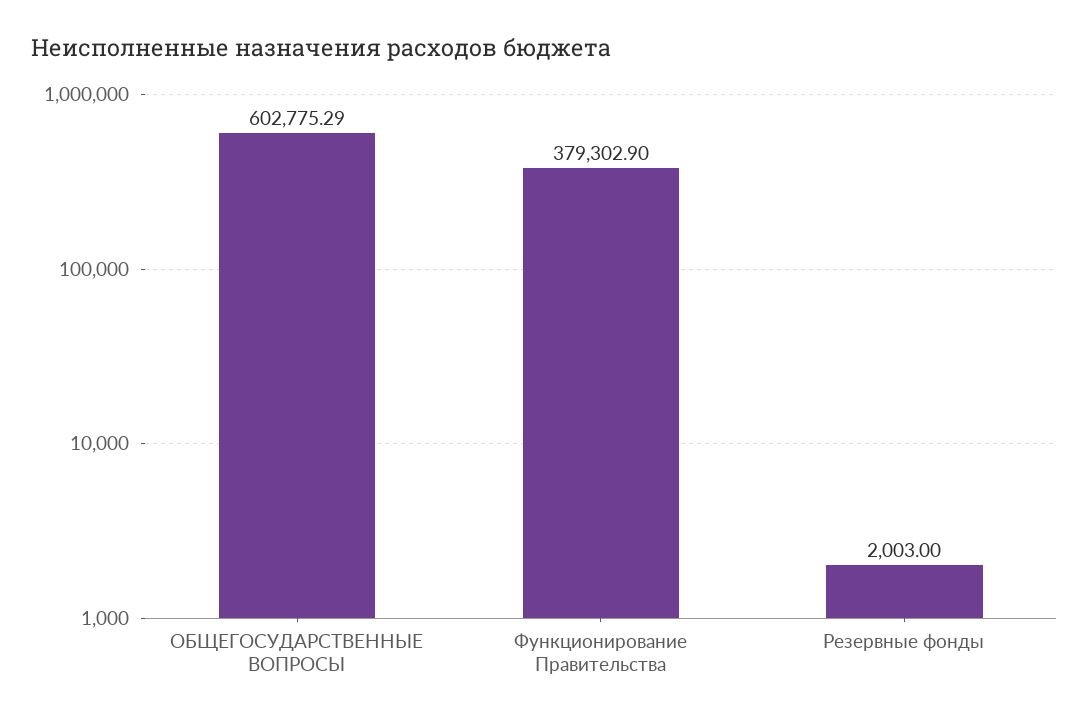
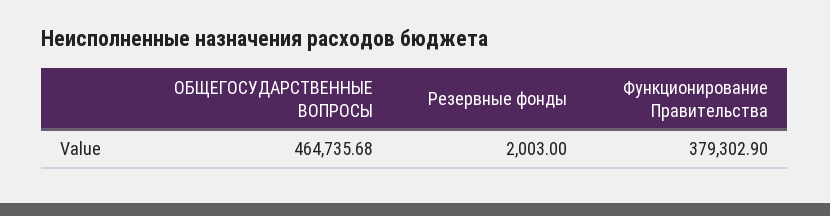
  {
-   "ОБЩЕГОСУДАРСТВЕННЫЕ ВОПРОСЫ": 602775.29,
+   "ОБЩЕГОСУДАРСТВЕННЫЕ ВОПРОСЫ": 464735.68,
    "Функционирование Правительства": 379302.9,
    "Резервные фонды": 2003
  }

